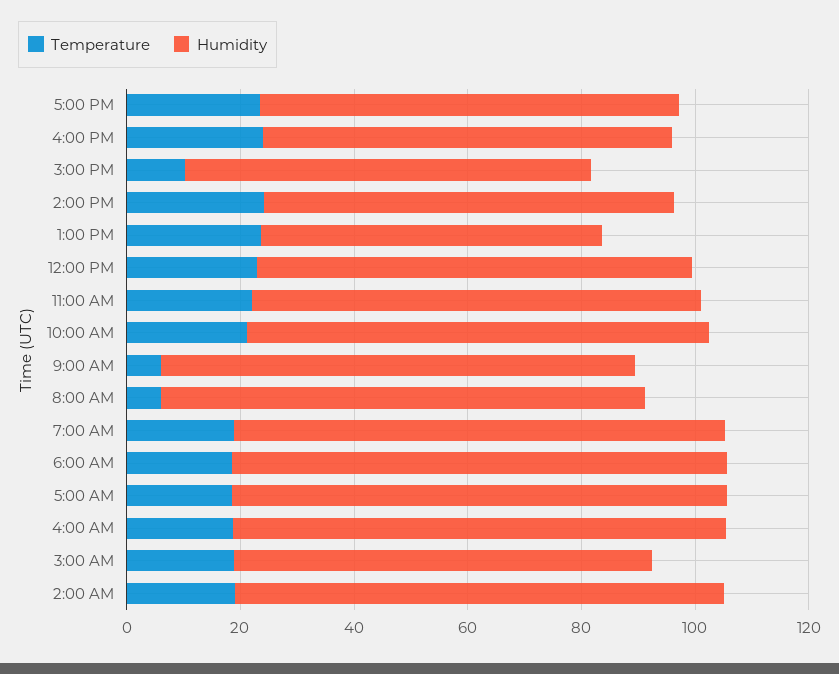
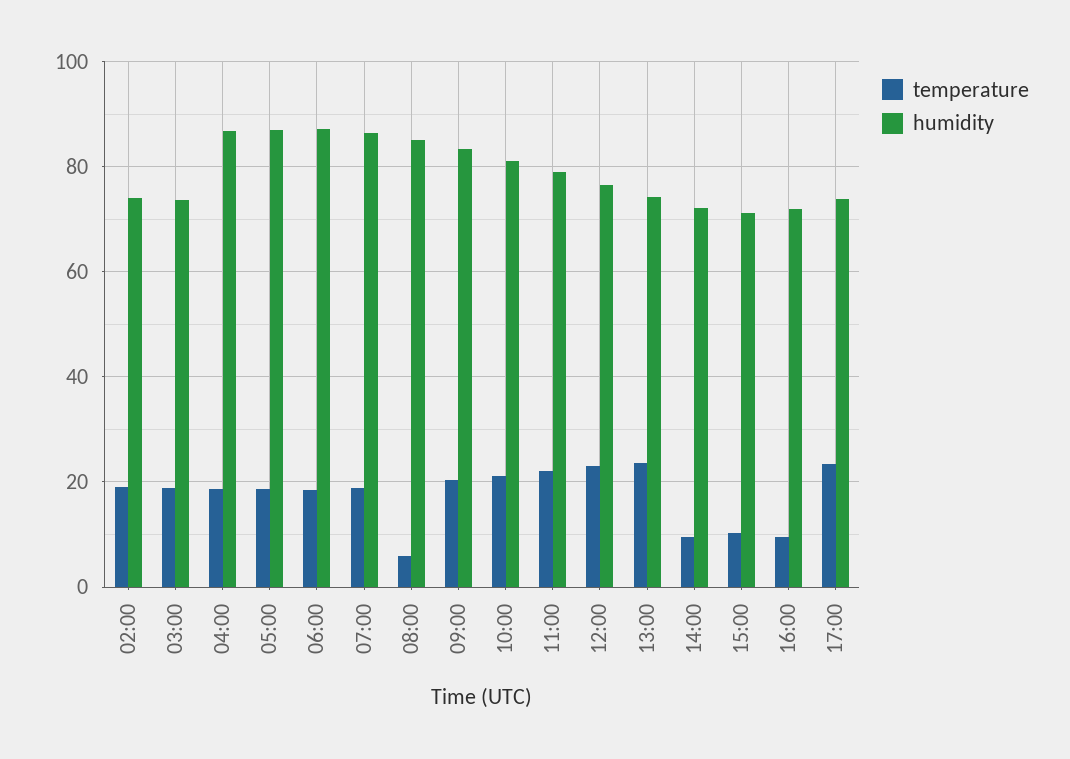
  {
    "Temperature": {
      "5:00 PM": 24,
-     "4:00 PM": 25,
+     "4:00 PM": 10,
      "3:00 PM": 10,
-     "2:00 PM": 25,
+     "2:00 PM": 10,
      "1:00 PM": 24,
      "12:00 PM": 24,
      "11:00 AM": 22,
      "10:00 AM": 22,
-     "9:00 AM": 5,
+     "9:00 AM": 20,
      "8:00 AM": 6,
      "7:00 AM": 18,
      "6:00 AM": 18,
      "5:00 AM": 18,
      "4:00 AM": 18,
      "3:00 AM": 18,
      "2:00 AM": 20
    },
    "Humidity": {
      "5:00 PM": 74,
      "4:00 PM": 72,
      "3:00 PM": 72,
      "2:00 PM": 72,
-     "1:00 PM": 60,
+     "1:00 PM": 74,
      "12:00 PM": 76,
      "11:00 AM": 80,
      "10:00 AM": 82,
      "9:00 AM": 84,
      "8:00 AM": 86,
      "7:00 AM": 86,
      "6:00 AM": 88,
      "5:00 AM": 88,
      "4:00 AM": 86,
      "3:00 AM": 74,
-     "2:00 AM": 85
+     "2:00 AM": 74
    }
  }

